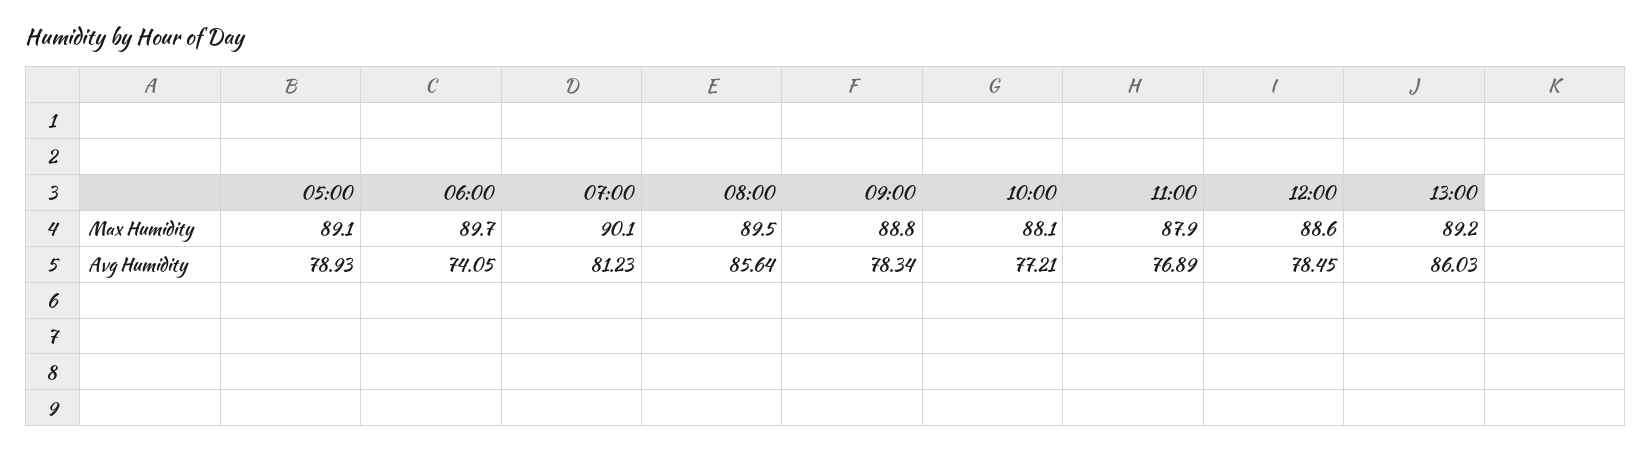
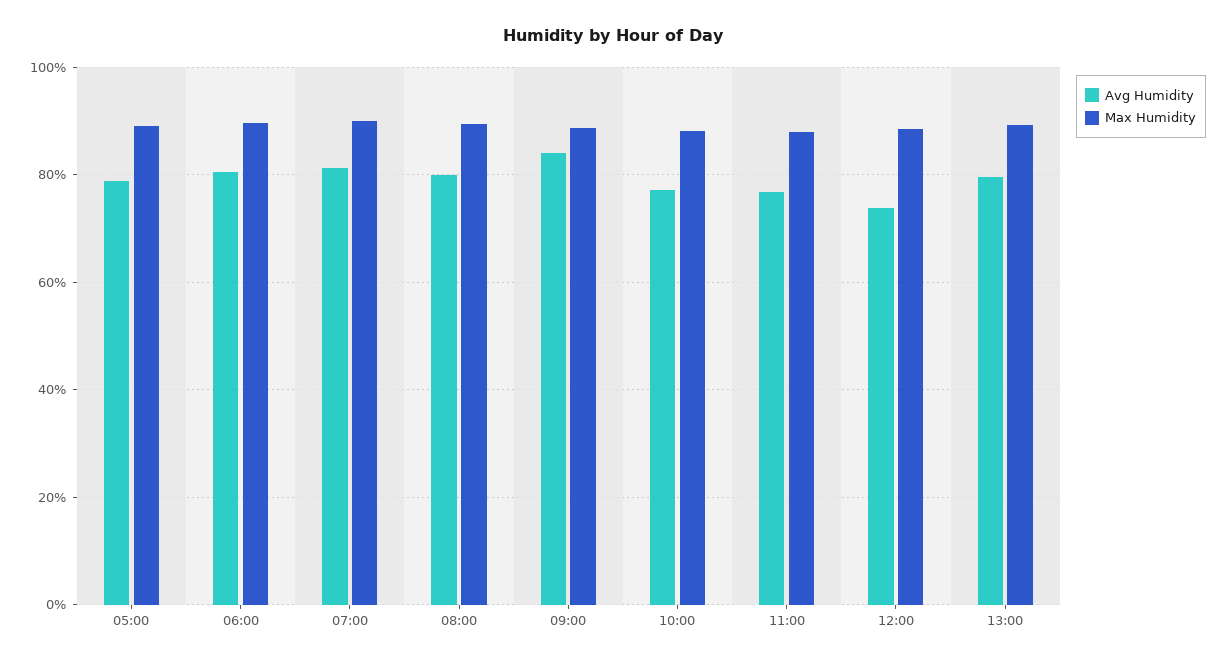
  {
    "Max Humidity": {
      "05:00": 89.1,
      "06:00": 89.7,
      "07:00": 90.1,
      "08:00": 89.5,
      "09:00": 88.8,
      "10:00": 88.1,
      "11:00": 87.9,
      "12:00": 88.6,
      "13:00": 89.2
    },
    "Avg Humidity": {
      "05:00": 78.93,
-     "06:00": 74.05,
+     "06:00": 80,
      "07:00": 81.23,
-     "08:00": 85.64,
+     "08:00": 80,
-     "09:00": 78.34,
+     "09:00": 84,
      "10:00": 77.21,
      "11:00": 76.89,
-     "12:00": 78.45,
+     "12:00": 74,
-     "13:00": 86.03
+     "13:00": 80
    }
  }

